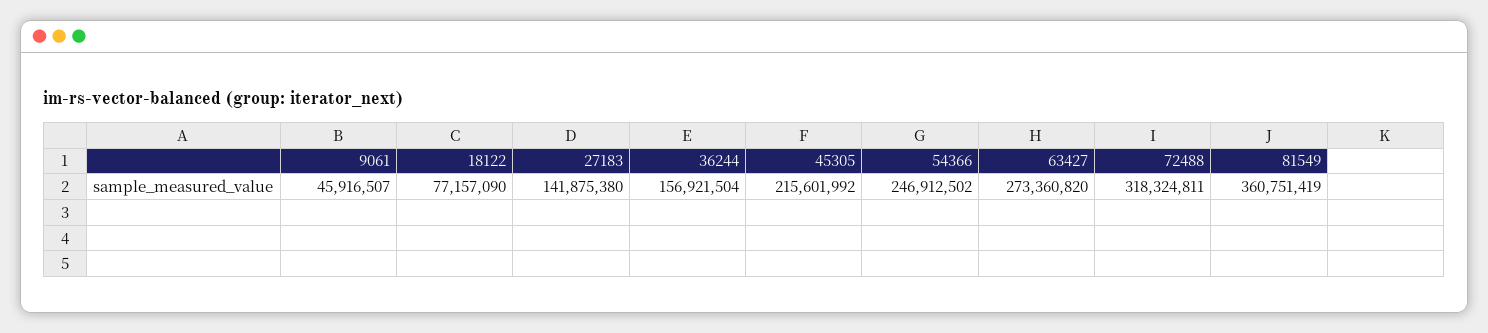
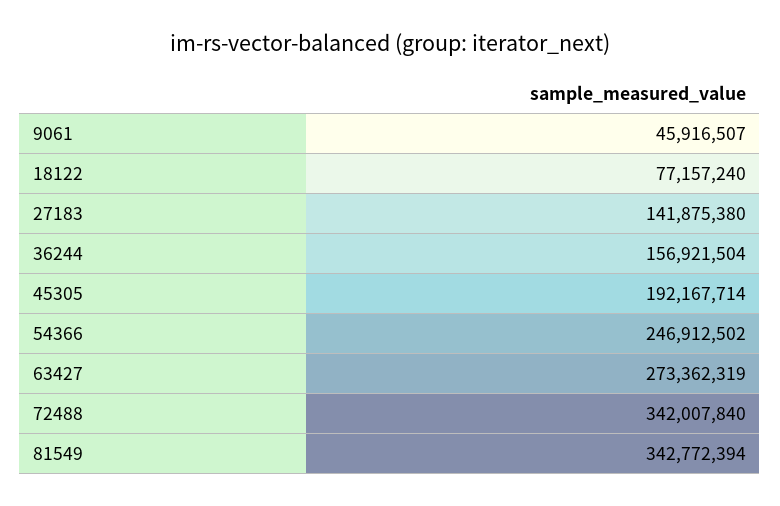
  {
    "9061": 45916507,
-   "18122": 77157090,
+   "18122": 77157240,
    "27183": 141875380,
    "36244": 156921504,
-   "45305": 215601992,
+   "45305": 192167714,
    "54366": 246912502,
-   "63427": 273360820,
+   "63427": 273362319,
-   "72488": 318324811,
+   "72488": 342007840,
-   "81549": 360751419
+   "81549": 342772394
  }

